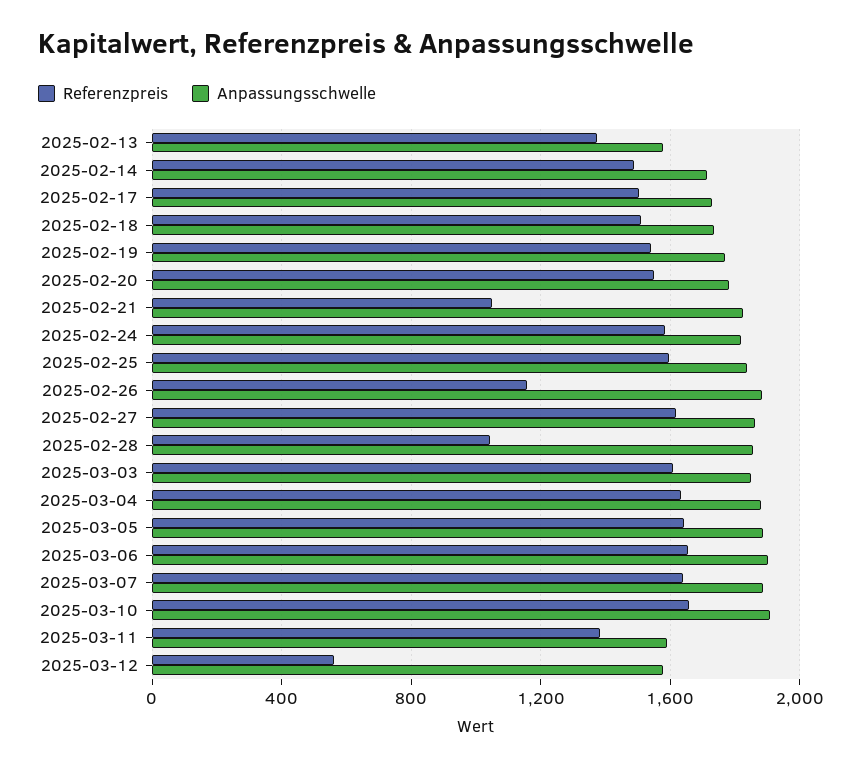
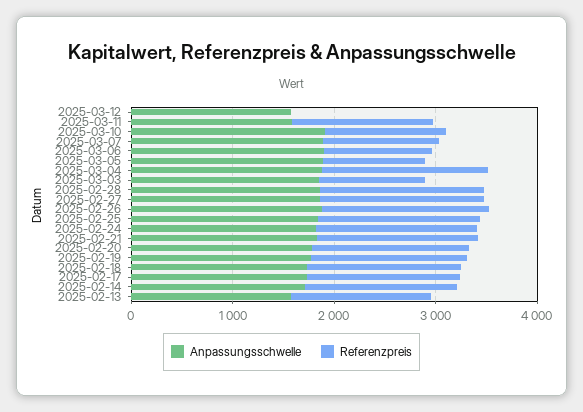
  {
    "Referenzpreis": {
      "2025-02-13": 1350,
      "2025-02-14": 1500,
      "2025-02-17": 1500,
      "2025-02-18": 1500,
      "2025-02-19": 1550,
      "2025-02-20": 1550,
-     "2025-02-21": 1050,
+     "2025-02-21": 1600,
      "2025-02-24": 1600,
      "2025-02-25": 1600,
-     "2025-02-26": 1150,
+     "2025-02-26": 1600,
      "2025-02-27": 1600,
-     "2025-02-28": 1050,
+     "2025-02-28": 1600,
-     "2025-03-03": 1600,
+     "2025-03-03": 1000,
      "2025-03-04": 1650,
-     "2025-03-05": 1650,
+     "2025-03-05": 1000,
-     "2025-03-06": 1650,
+     "2025-03-06": 1000,
-     "2025-03-07": 1650,
+     "2025-03-07": 1200,
-     "2025-03-10": 1650,
+     "2025-03-10": 1200,
      "2025-03-11": 1400,
-     "2025-03-12": 550
+     "2025-03-12": 0
    },
    "Anpassungsschwelle": {
      "2025-02-13": 1600,
      "2025-02-14": 1700,
      "2025-02-17": 1750,
      "2025-02-18": 1750,
      "2025-02-19": 1750,
      "2025-02-20": 1800,
      "2025-02-21": 1850,
      "2025-02-24": 1800,
      "2025-02-25": 1850,
      "2025-02-26": 1900,
      "2025-02-27": 1850,
      "2025-02-28": 1850,
      "2025-03-03": 1850,
      "2025-03-04": 1900,
      "2025-03-05": 1900,
      "2025-03-06": 1900,
      "2025-03-07": 1900,
      "2025-03-10": 1900,
      "2025-03-11": 1600,
      "2025-03-12": 1600
    }
  }

